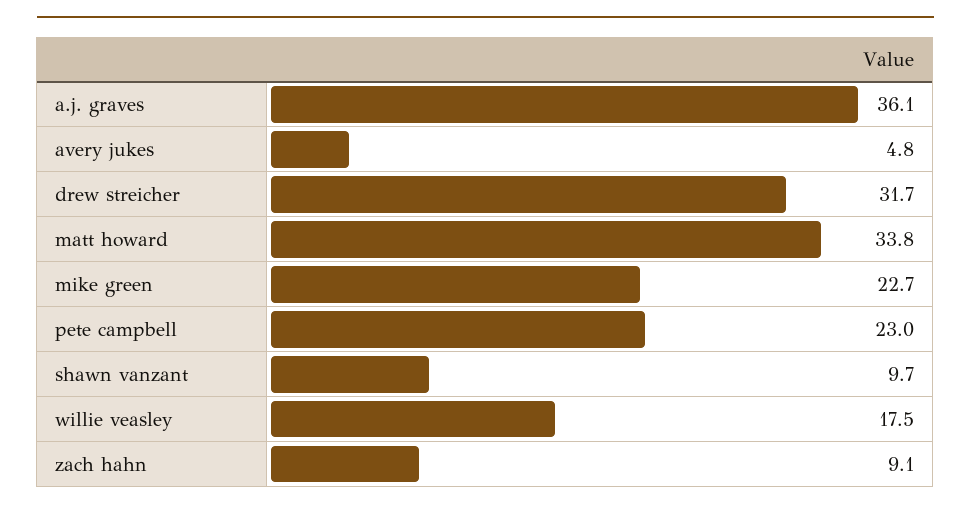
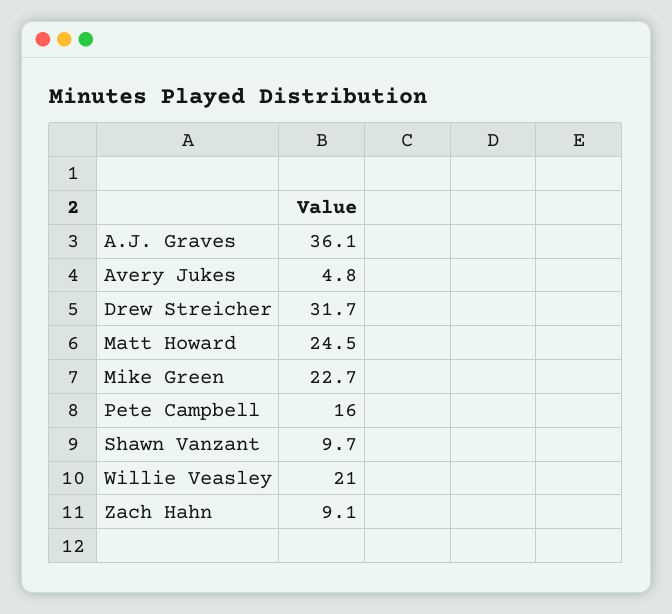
  {
    "a.j. graves": 36.1,
    "avery jukes": 4.8,
    "drew streicher": 31.7,
-   "matt howard": 33.8,
+   "matt howard": 24.5,
    "mike green": 22.7,
-   "pete campbell": 23,
+   "pete campbell": 16,
    "shawn vanzant": 9.7,
-   "willie veasley": 17.5,
+   "willie veasley": 21,
    "zach hahn": 9.1
  }

